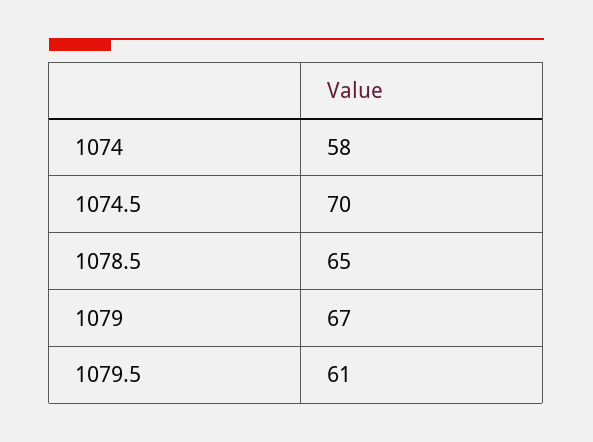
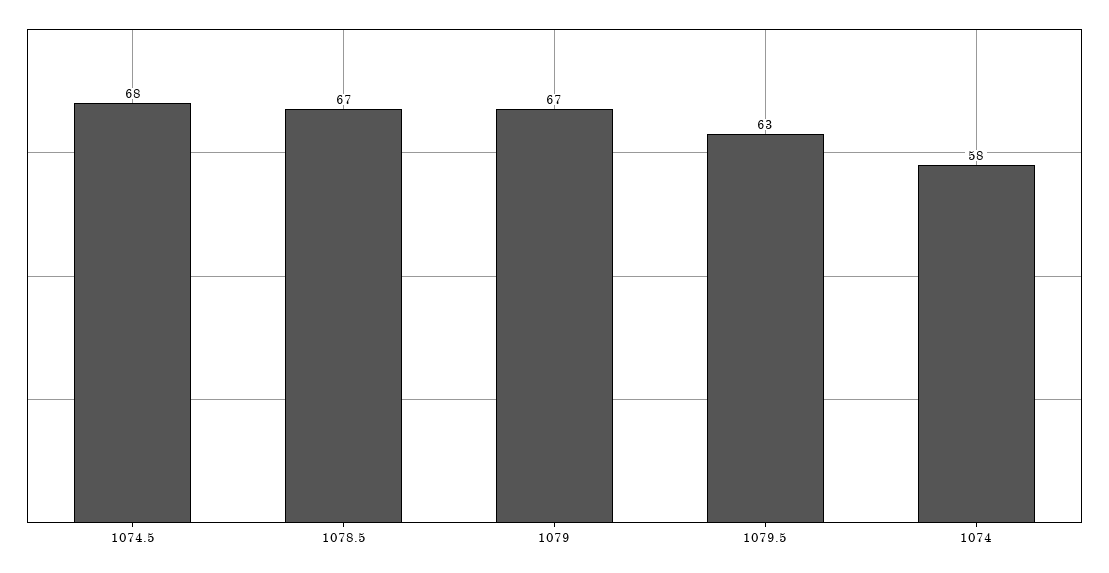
  {
    "1074": 58,
-   "1074.5": 70,
+   "1074.5": 68,
-   "1078.5": 65,
+   "1078.5": 67,
    "1079": 67,
-   "1079.5": 61
+   "1079.5": 63
  }

